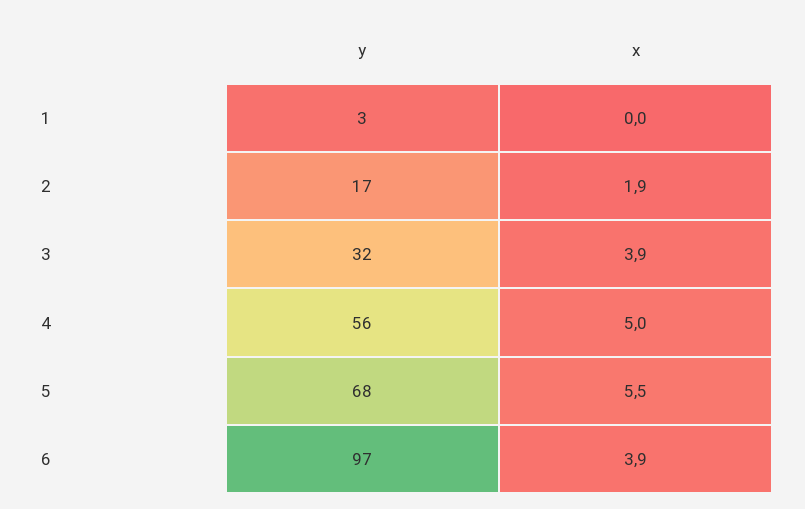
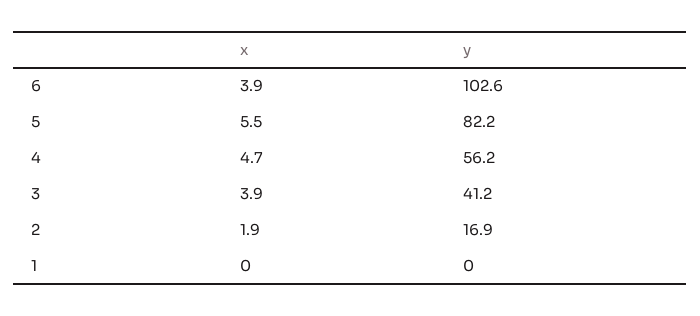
  {
    "y": {
-     "1": 3,
+     "1": 0,
      "2": 16.9,
-     "3": 32,
+     "3": 41.2,
      "4": 56.2,
-     "5": 68,
+     "5": 82.2,
-     "6": 97
+     "6": 102.6
    },
    "x": {
      "1": 0,
      "2": 1.9,
      "3": 3.9,
-     "4": 5,
+     "4": 4.7,
      "5": 5.5,
      "6": 3.9
    }
  }

